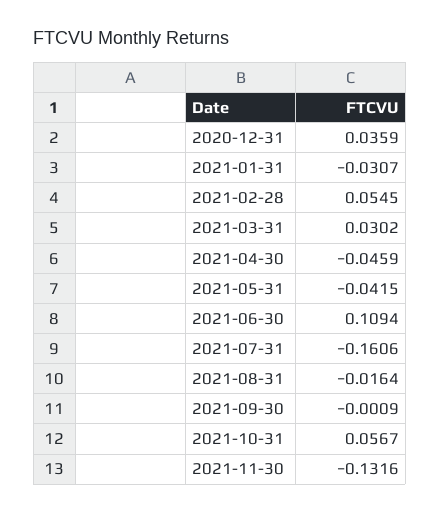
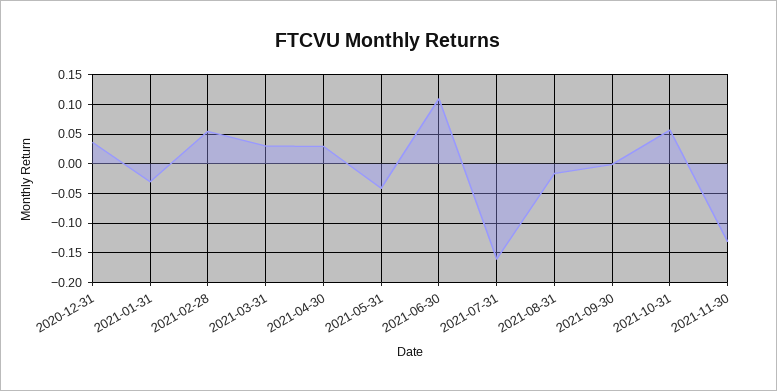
  {
    "2020-12-31": 0.0359,
    "2021-01-31": -0.0307,
    "2021-02-28": 0.0545,
    "2021-03-31": 0.0302,
-   "2021-04-30": -0.0459,
+   "2021-04-30": 0.025,
    "2021-05-31": -0.0415,
    "2021-06-30": 0.1094,
    "2021-07-31": -0.1606,
    "2021-08-31": -0.0164,
    "2021-09-30": -0.0009,
    "2021-10-31": 0.0567,
    "2021-11-30": -0.1316
  }

